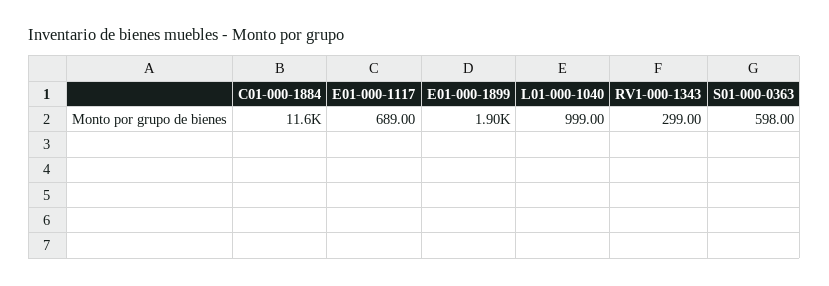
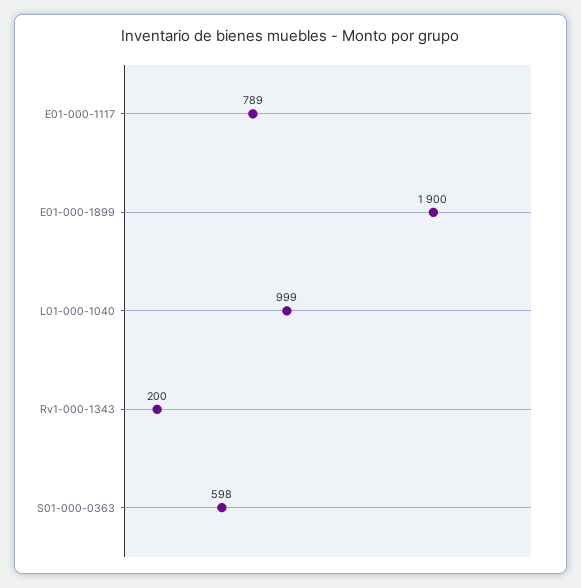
  {
-   "C01-000-1884": 11600,
-   "E01-000-1117": 689,
+   "E01-000-1117": 789,
    "E01-000-1899": 1900,
    "L01-000-1040": 999,
-   "RV1-000-1343": 299,
+   "RV1-000-1343": 200,
    "S01-000-0363": 598
  }

